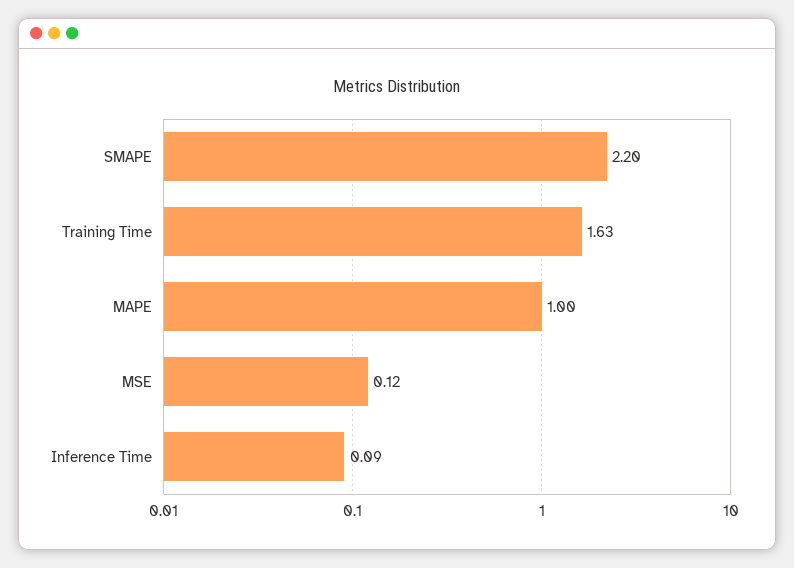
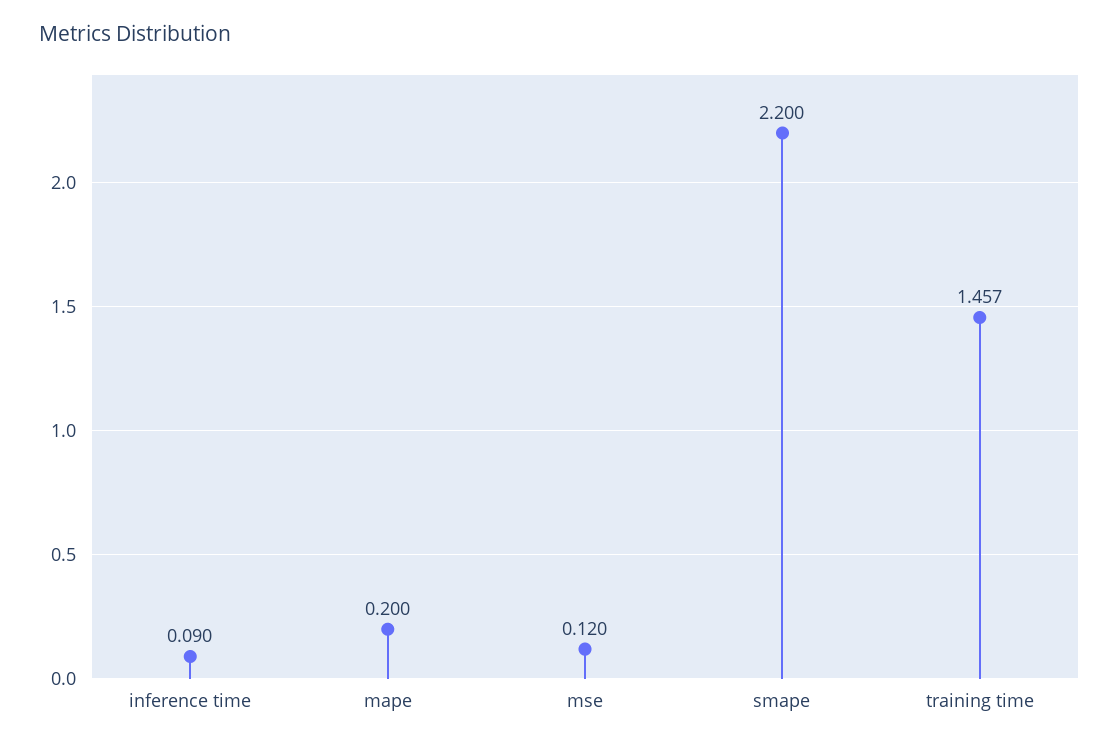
  {
    "SMAPE": 2.2,
-   "Training Time": 1.63,
+   "Training Time": 1.457,
-   "MAPE": 1,
+   "MAPE": 0.2,
    "MSE": 0.12,
    "Inference Time": 0.09
  }

